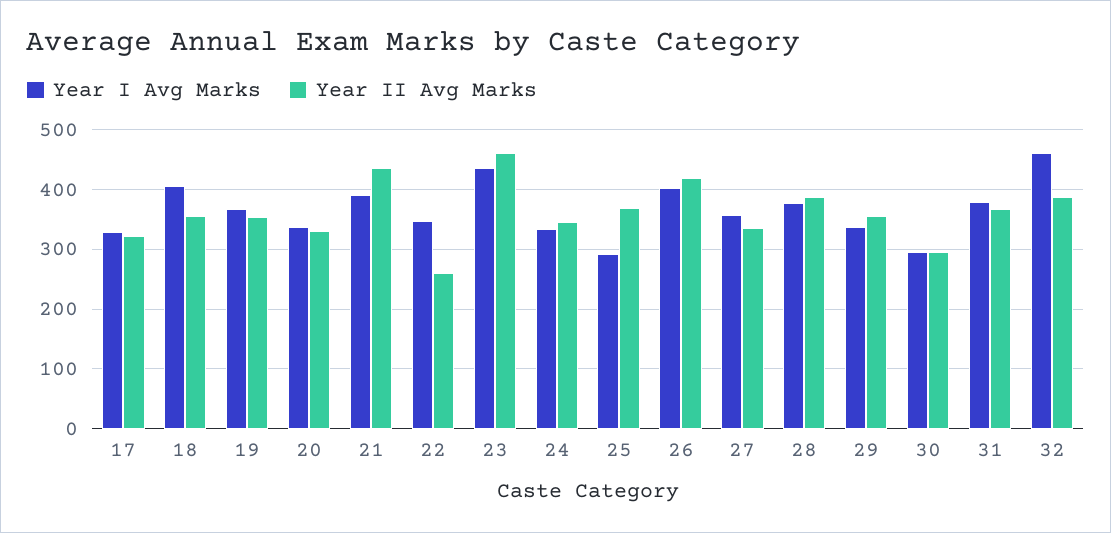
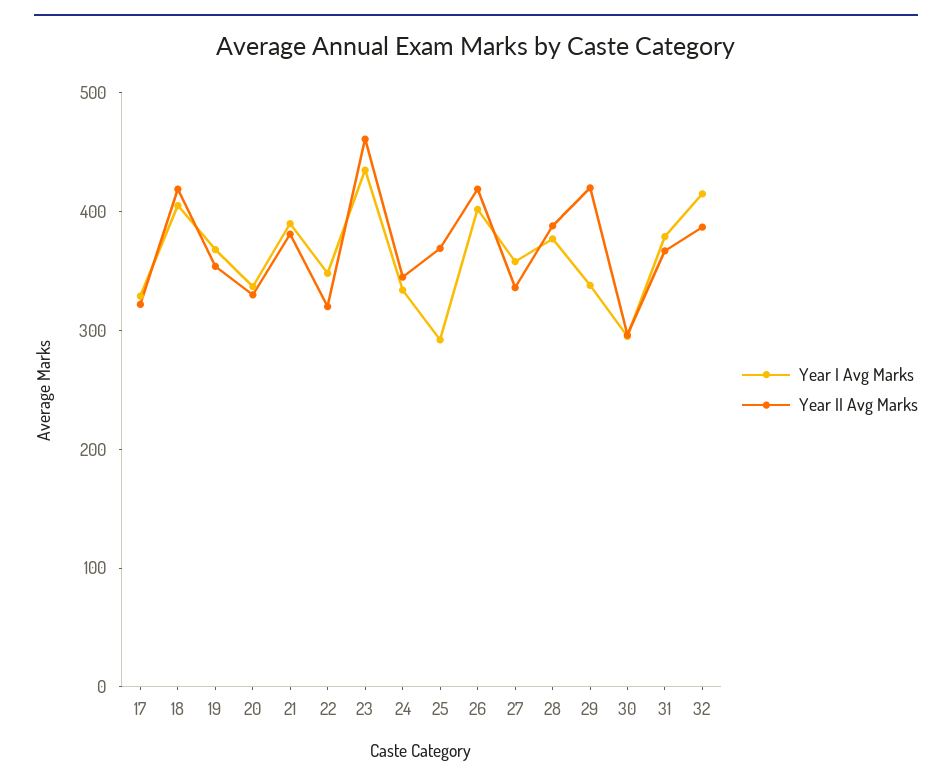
  {
    "Year I Avg Marks": {
      "17": 320,
      "18": 400,
      "19": 360,
      "20": 340,
      "21": 400,
      "22": 340,
      "23": 440,
      "24": 340,
      "25": 300,
      "26": 400,
      "27": 360,
      "28": 380,
      "29": 340,
      "30": 300,
      "31": 380,
-     "32": 460
+     "32": 420
    },
    "Year II Avg Marks": {
      "17": 320,
-     "18": 360,
+     "18": 420,
      "19": 360,
      "20": 340,
-     "21": 440,
+     "21": 380,
-     "22": 260,
+     "22": 320,
      "23": 460,
      "24": 340,
      "25": 360,
      "26": 420,
      "27": 340,
      "28": 380,
-     "29": 360,
+     "29": 420,
      "30": 300,
      "31": 360,
      "32": 380
    }
  }

